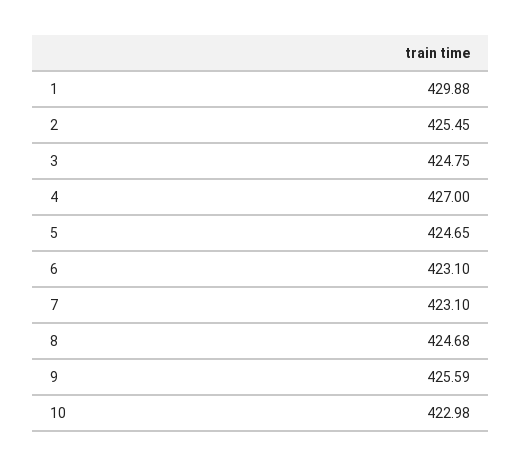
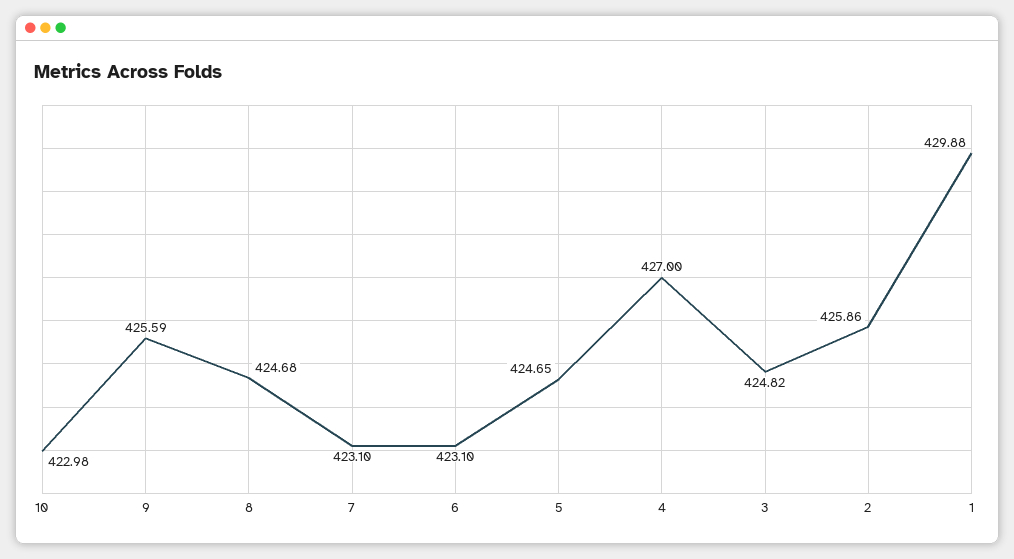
  {
    "1": 429.88,
-   "2": 425.45,
+   "2": 425.86,
-   "3": 424.75,
+   "3": 424.82,
    "4": 427,
    "5": 424.65,
    "6": 423.1,
    "7": 423.1,
    "8": 424.68,
    "9": 425.59,
    "10": 422.98
  }

